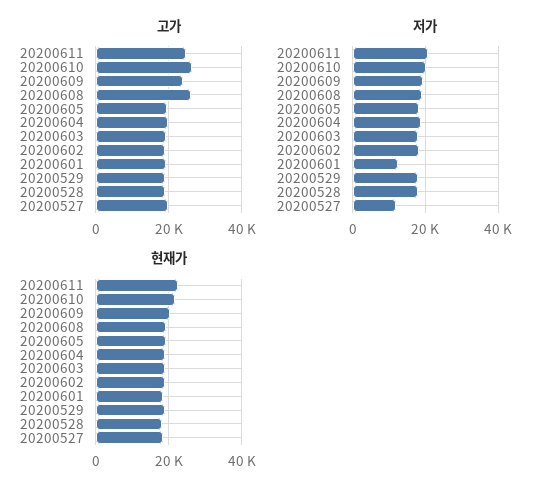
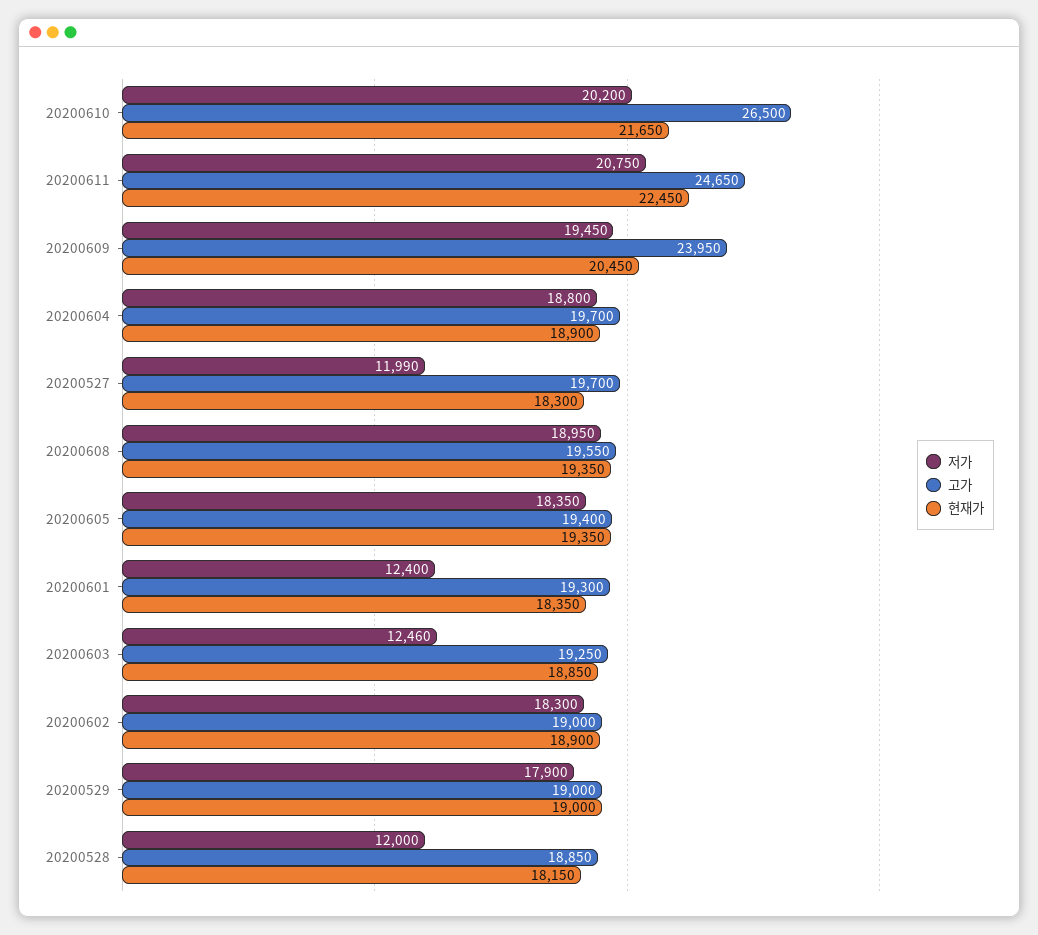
  {
    "고가": {
      "20200611": 24650,
      "20200610": 26500,
      "20200609": 23950,
-     "20200608": 26000,
+     "20200608": 19550,
      "20200605": 19400,
      "20200604": 19700,
      "20200603": 19250,
      "20200602": 19000,
      "20200601": 19300,
      "20200529": 19000,
      "20200528": 18850,
      "20200527": 19700
    },
    "저가": {
      "20200611": 20750,
      "20200610": 20200,
      "20200609": 19450,
      "20200608": 18950,
      "20200605": 18350,
      "20200604": 18800,
-     "20200603": 18000,
+     "20200603": 12460,
      "20200602": 18300,
      "20200601": 12400,
      "20200529": 17900,
-     "20200528": 18000,
+     "20200528": 12000,
      "20200527": 11990
    },
    "현재가": {
      "20200611": 22450,
      "20200610": 21650,
      "20200609": 20450,
      "20200608": 19350,
      "20200605": 19350,
      "20200604": 18900,
      "20200603": 18850,
      "20200602": 18900,
      "20200601": 18350,
      "20200529": 19000,
      "20200528": 18150,
      "20200527": 18300
    }
  }

